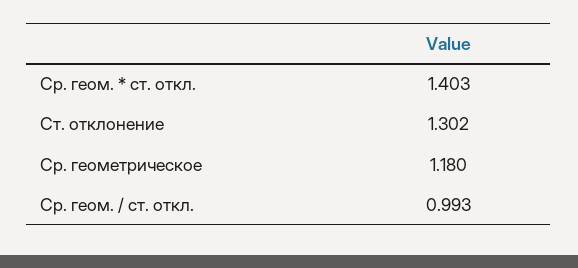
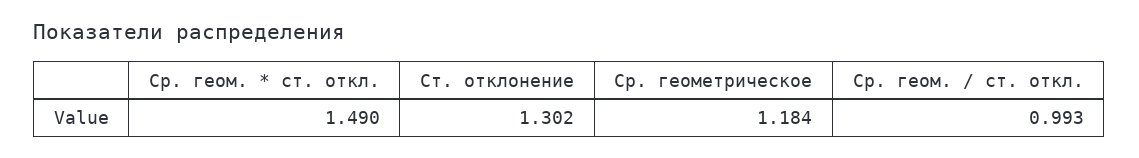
  {
-   "Ср. геом. * ст. откл.": 1.403,
+   "Ср. геом. * ст. откл.": 1.49,
    "Ст. отклонение": 1.302,
-   "Ср. геометрическое": 1.18,
+   "Ср. геометрическое": 1.184,
    "Ср. геом. / ст. откл.": 0.993
  }

